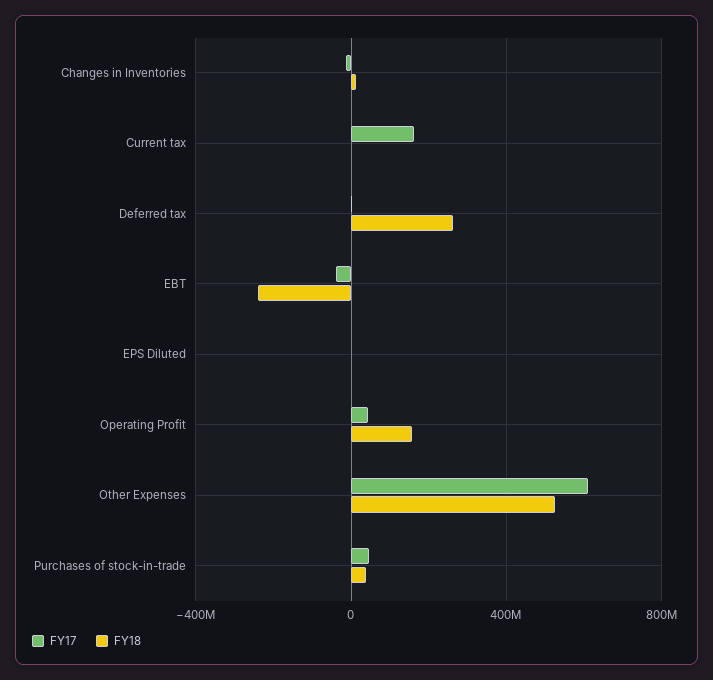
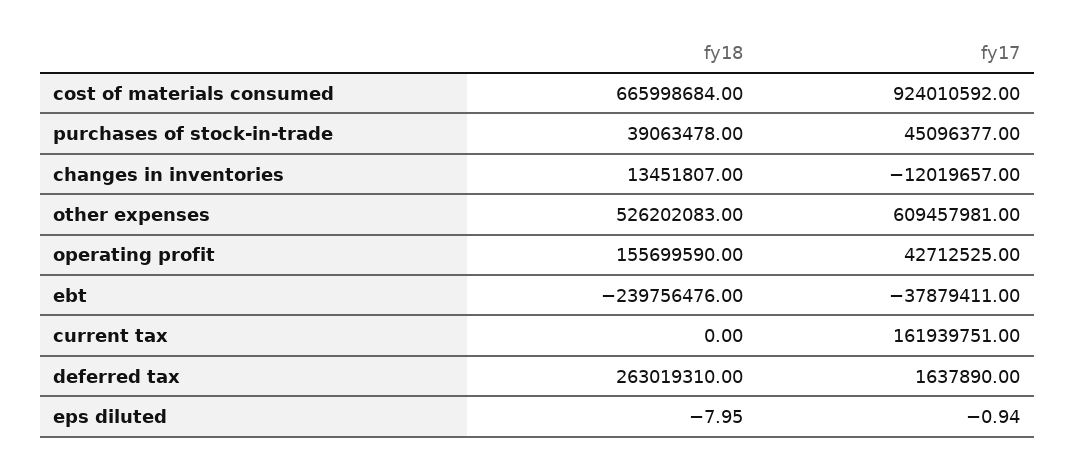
  {
    "FY17": {
      "Changes in Inventories": -12019657,
      "Current tax": 161939751,
      "Deferred tax": 1637890,
      "EBT": -37879411,
      "EPS Diluted": -0.94,
      "Operating Profit": 42712525,
      "Other Expenses": 609457981,
-     "Purchases of stock-in-trade": 45096377
+     "Purchases of stock-in-trade": 45096377,
+     "cost of materials consumed": 924010592
    },
    "FY18": {
      "Changes in Inventories": 13451807,
      "Current tax": 0,
      "Deferred tax": 263019310,
      "EBT": -239756476,
      "EPS Diluted": -7.95,
      "Operating Profit": 155699590,
      "Other Expenses": 526202083,
-     "Purchases of stock-in-trade": 39063478
+     "Purchases of stock-in-trade": 39063478,
+     "cost of materials consumed": 665998684
    }
  }

